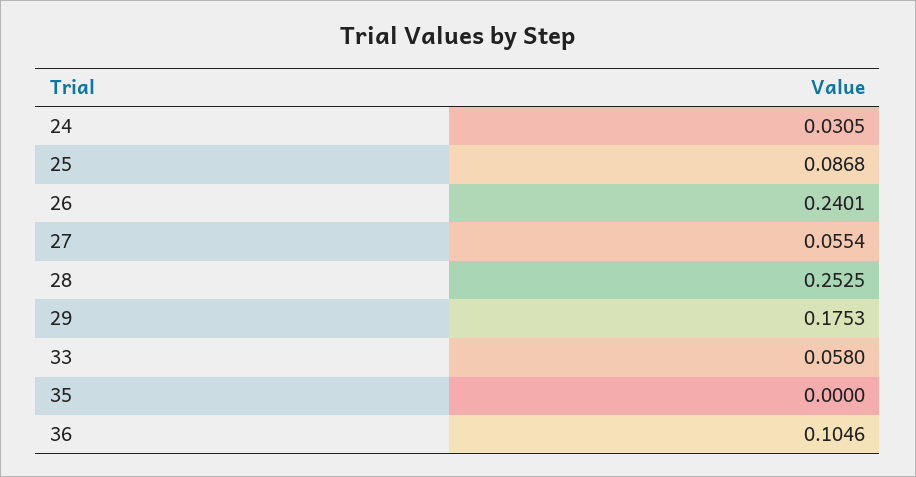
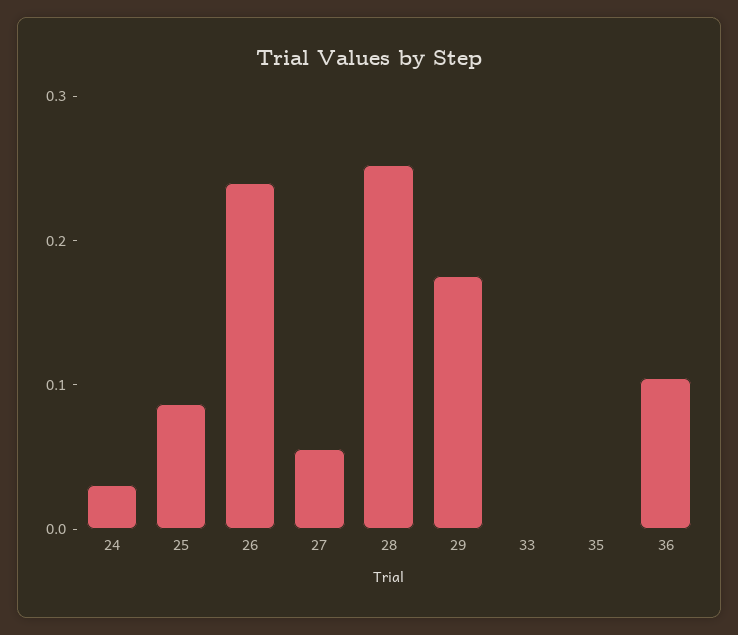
  {
    "24": 0.0305,
    "25": 0.0868,
    "26": 0.2401,
    "27": 0.0554,
    "28": 0.2525,
    "29": 0.1753,
-   "33": 0.058,
+   "33": 0,
    "35": 0,
    "36": 0.1046
  }

